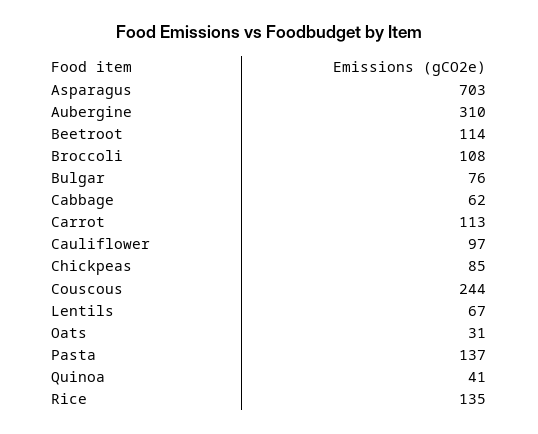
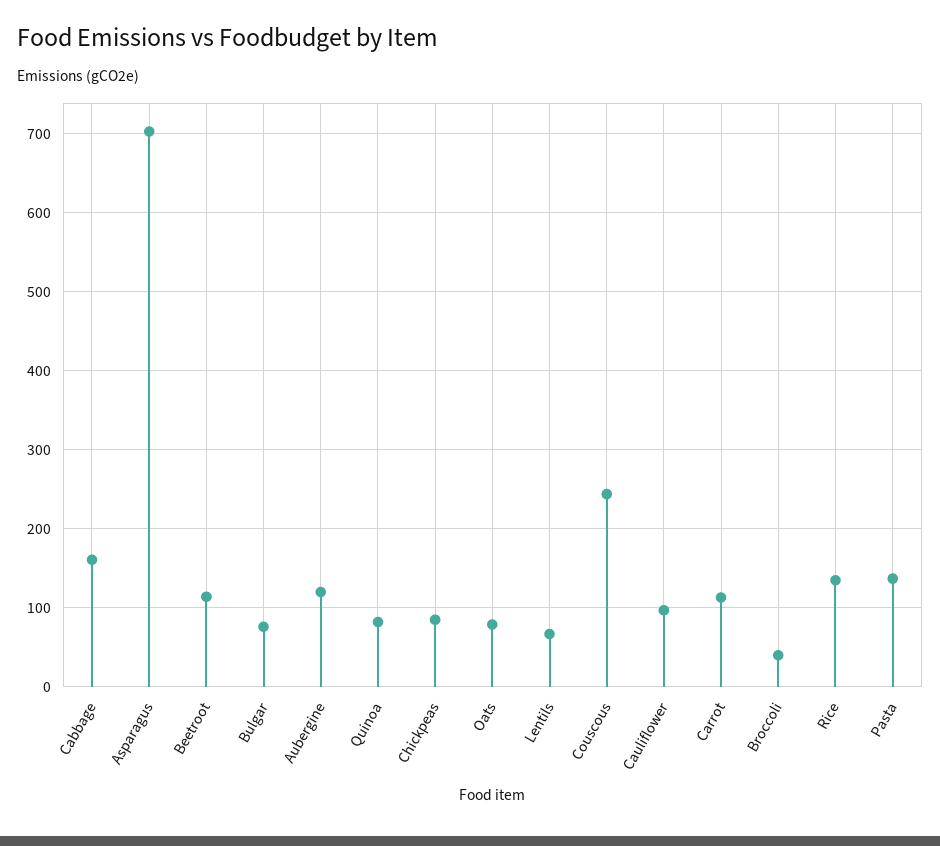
  {
    "Asparagus": 703,
-   "Aubergine": 310,
+   "Aubergine": 120,
    "Beetroot": 114,
-   "Broccoli": 108,
+   "Broccoli": 40,
    "Bulgar": 76,
-   "Cabbage": 62,
+   "Cabbage": 160,
    "Carrot": 113,
    "Cauliflower": 97,
    "Chickpeas": 85,
    "Couscous": 244,
    "Lentils": 67,
-   "Oats": 31,
+   "Oats": 80,
    "Pasta": 137,
-   "Quinoa": 41,
+   "Quinoa": 80,
    "Rice": 135
  }

